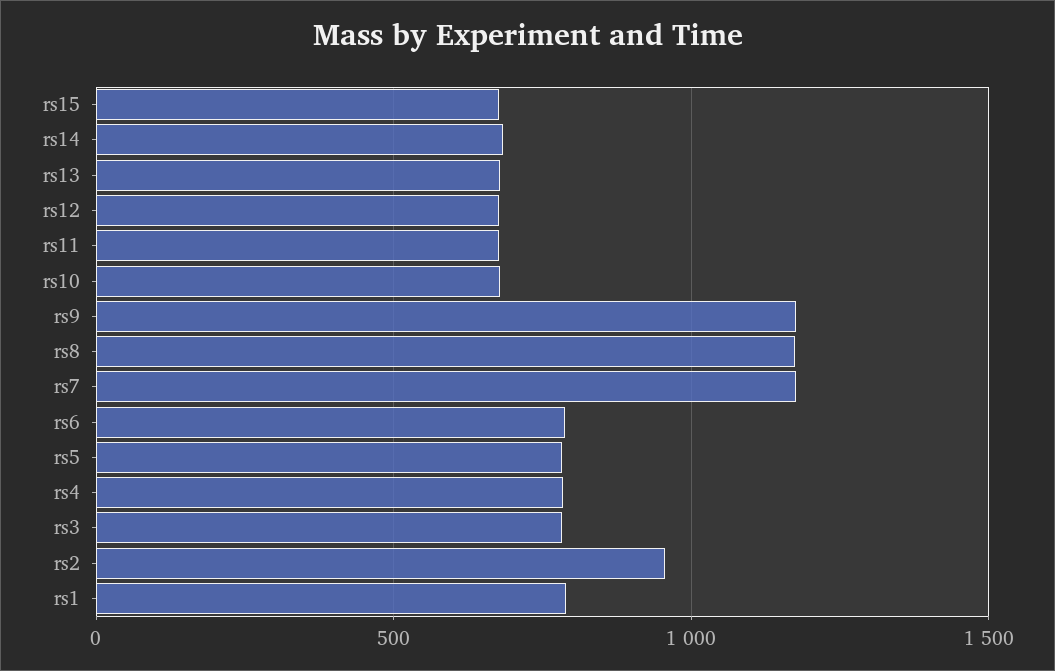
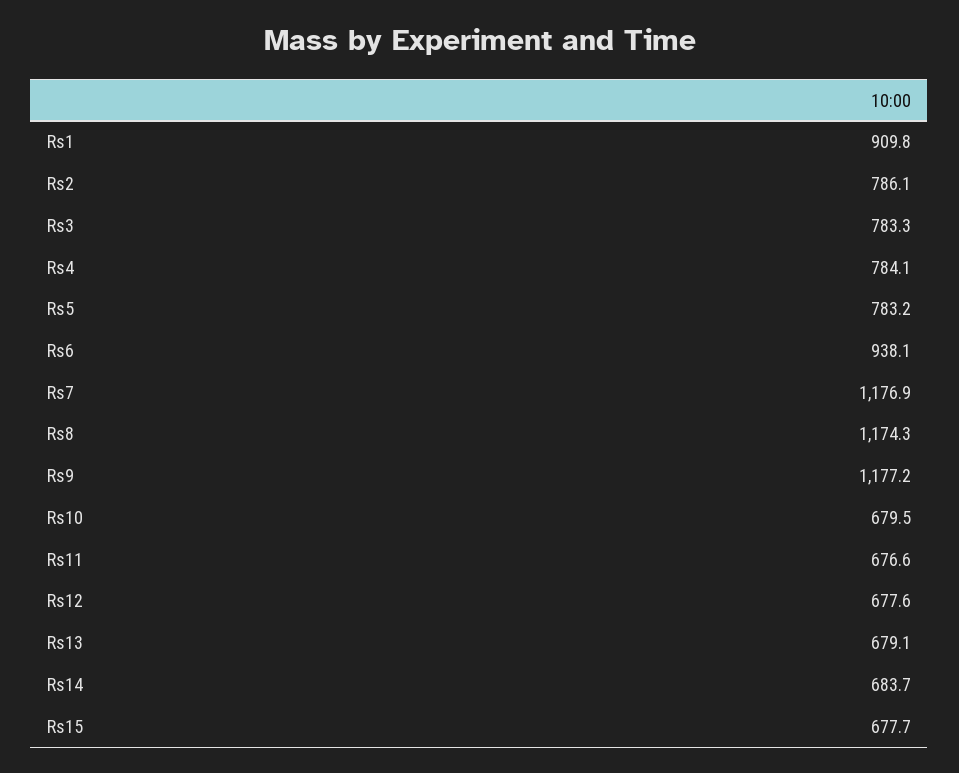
  {
    "rs15": 677.7,
    "rs14": 683.7,
    "rs13": 679.1,
    "rs12": 677.6,
    "rs11": 676.6,
    "rs10": 679.5,
    "rs9": 1177.2,
    "rs8": 1174.3,
    "rs7": 1176.9,
-   "rs6": 800,
+   "rs6": 938.1,
    "rs5": 783.2,
    "rs4": 784.1,
    "rs3": 783.3,
-   "rs2": 950,
+   "rs2": 786.1,
-   "rs1": 800
+   "rs1": 909.8
  }

